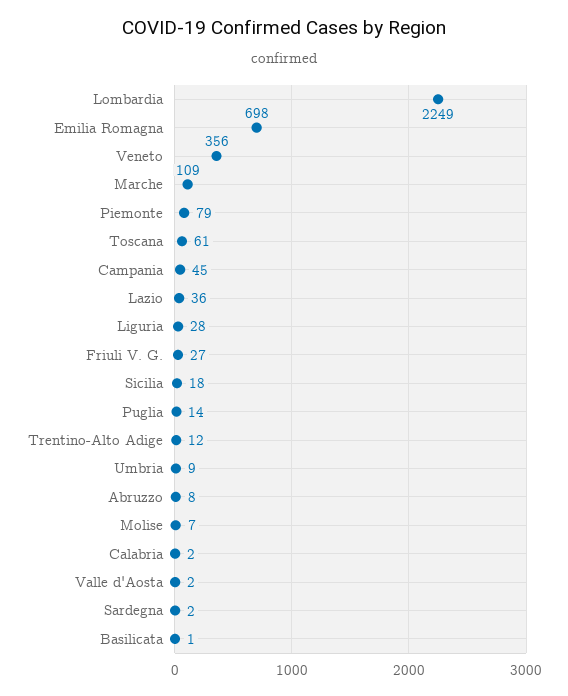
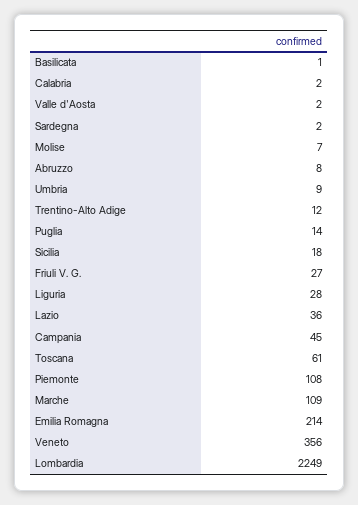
  {
    "Lombardia": 2249,
-   "Emilia Romagna": 698,
+   "Emilia Romagna": 214,
    "Veneto": 356,
    "Marche": 109,
-   "Piemonte": 79,
+   "Piemonte": 108,
    "Toscana": 61,
    "Campania": 45,
    "Lazio": 36,
    "Liguria": 28,
    "Friuli V. G.": 27,
    "Sicilia": 18,
    "Puglia": 14,
    "Trentino-Alto Adige": 12,
    "Umbria": 9,
    "Abruzzo": 8,
    "Molise": 7,
    "Calabria": 2,
    "Valle d'Aosta": 2,
    "Sardegna": 2,
    "Basilicata": 1
  }

